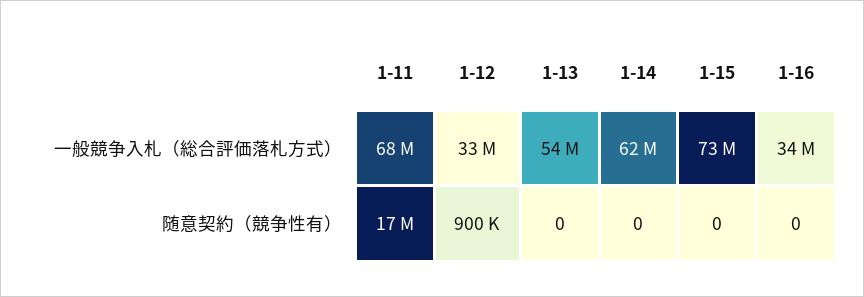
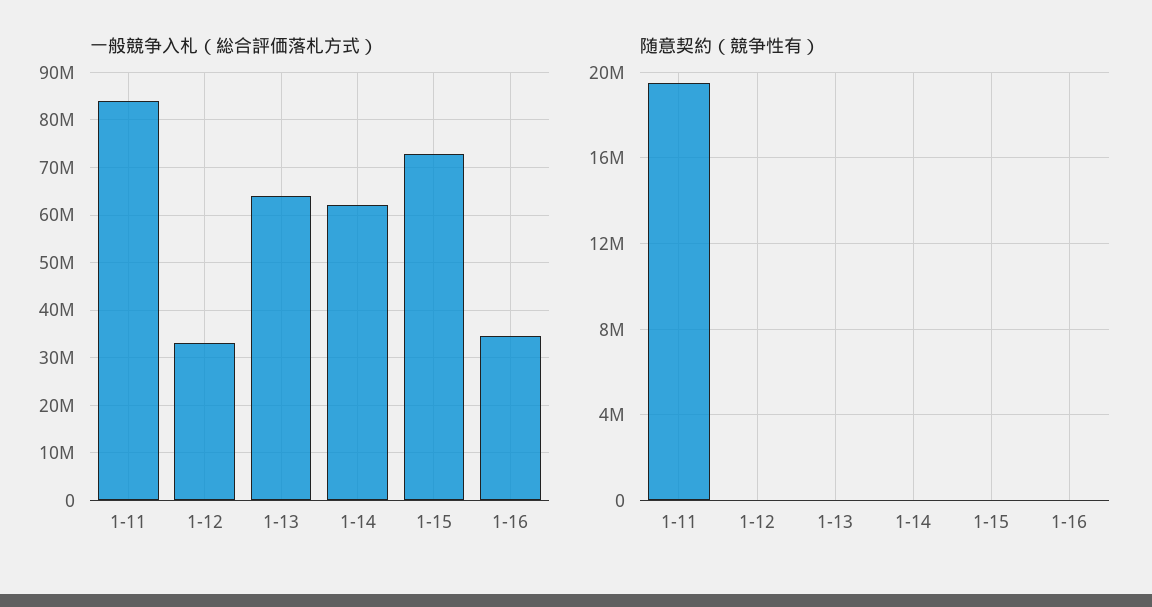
  {
    "一般競争入札（総合評価落札方式）": {
-     "1-11": 68000000,
+     "1-11": 84000000,
      "1-12": 33000000,
-     "1-13": 54000000,
+     "1-13": 64000000,
      "1-14": 62000000,
      "1-15": 73000000,
      "1-16": 34000000
    },
    "随意契約（競争性有）": {
-     "1-11": 17000000,
+     "1-11": 19500000,
-     "1-12": 900000,
+     "1-12": 0,
      "1-13": 0,
      "1-14": 0,
      "1-15": 0,
      "1-16": 0
    }
  }

